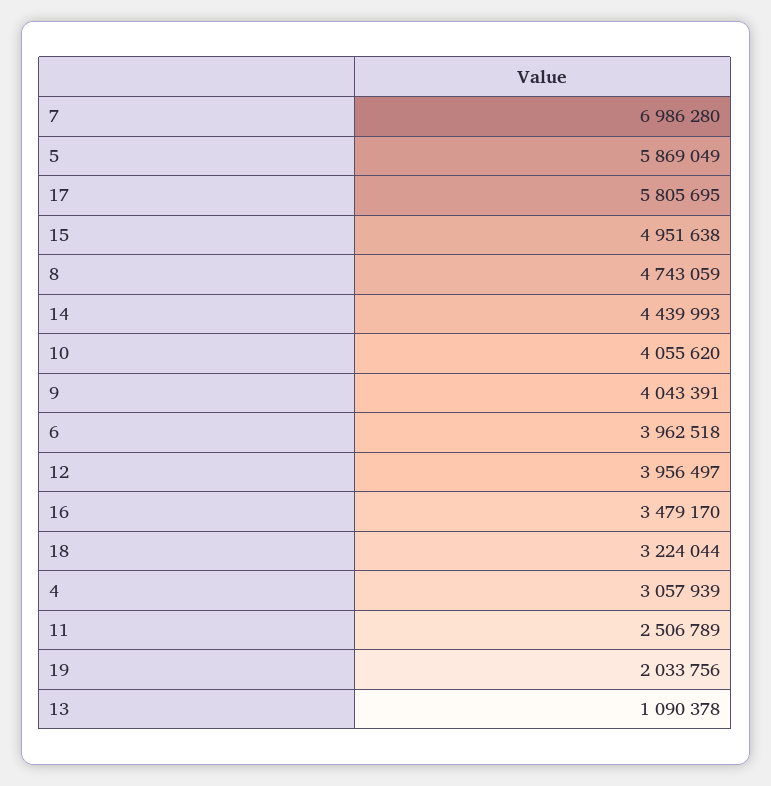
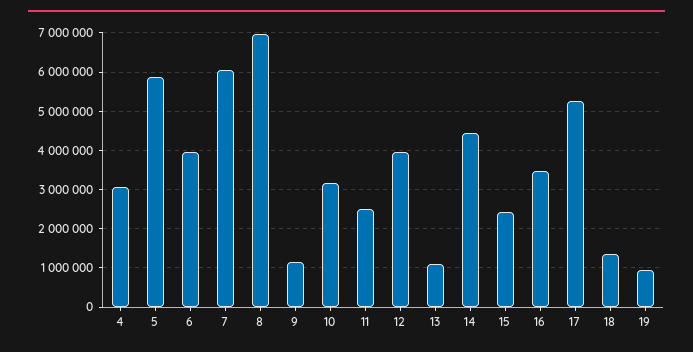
  {
-   "7": 6986280,
+   "7": 6000000,
    "5": 5869049,
-   "17": 5805695,
+   "17": 5200000,
-   "15": 4951638,
+   "15": 2400000,
-   "8": 4743059,
+   "8": 7000000,
    "14": 4439993,
-   "10": 4055620,
+   "10": 3200000,
-   "9": 4043391,
+   "9": 1200000,
    "6": 3962518,
    "12": 3956497,
    "16": 3479170,
-   "18": 3224044,
+   "18": 1400000,
    "4": 3057939,
    "11": 2506789,
-   "19": 2033756,
+   "19": 1000000,
    "13": 1090378
  }

